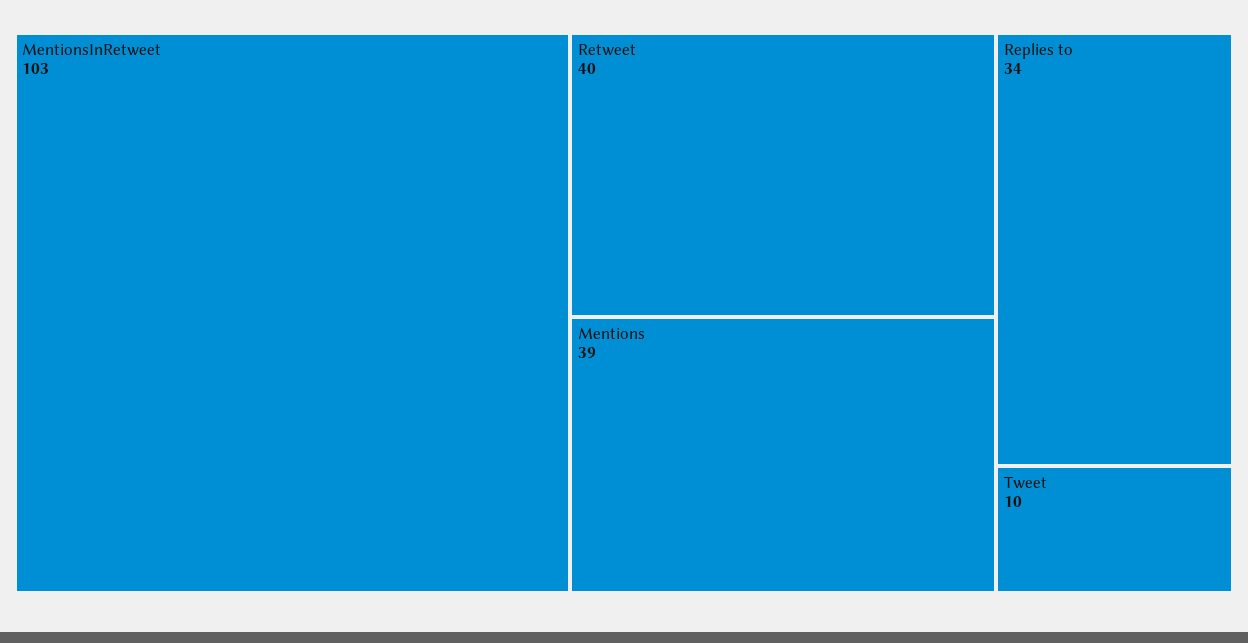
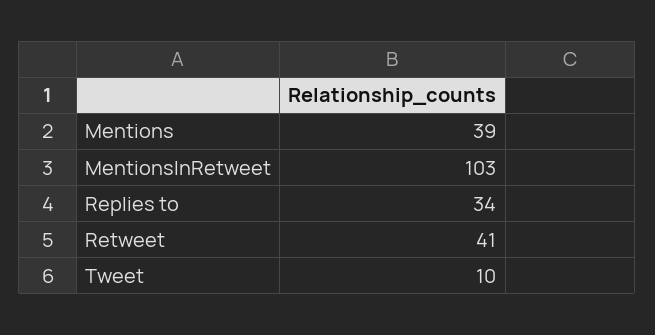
  {
    "MentionsInRetweet": 103,
-   "Retweet": 40,
+   "Retweet": 41,
    "Mentions": 39,
    "Replies to": 34,
    "Tweet": 10
  }

